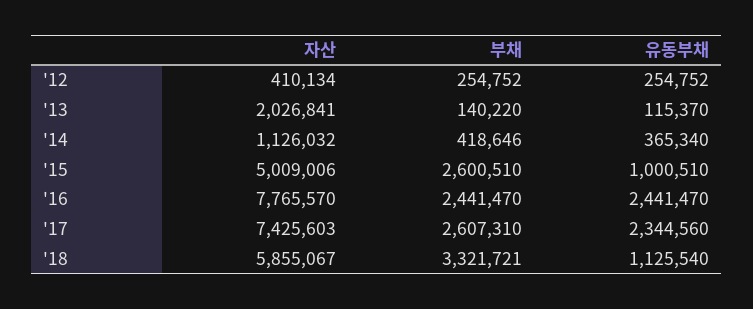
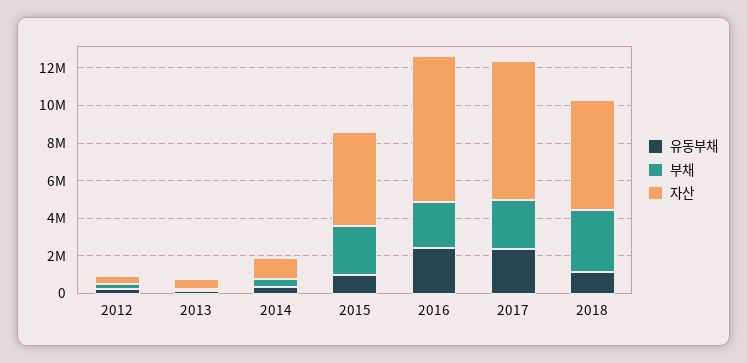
  {
    "자산": {
      "'12": 410134,
-     "'13": 2026841,
+     "'13": 500000,
      "'14": 1126032,
      "'15": 5009006,
      "'16": 7765570,
      "'17": 7425603,
      "'18": 5855067
    },
    "부채": {
      "'12": 254752,
      "'13": 140220,
      "'14": 418646,
      "'15": 2600510,
      "'16": 2441470,
      "'17": 2607310,
      "'18": 3321721
    },
    "유동부채": {
      "'12": 254752,
      "'13": 115370,
      "'14": 365340,
      "'15": 1000510,
      "'16": 2441470,
      "'17": 2344560,
      "'18": 1125540
    }
  }

